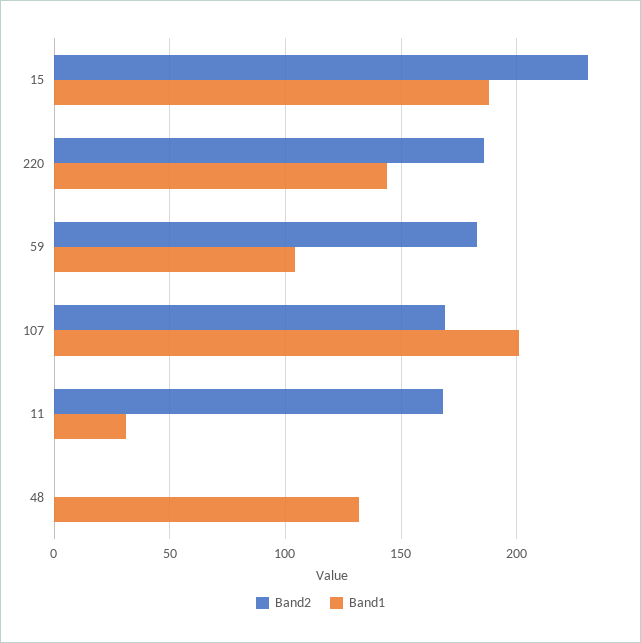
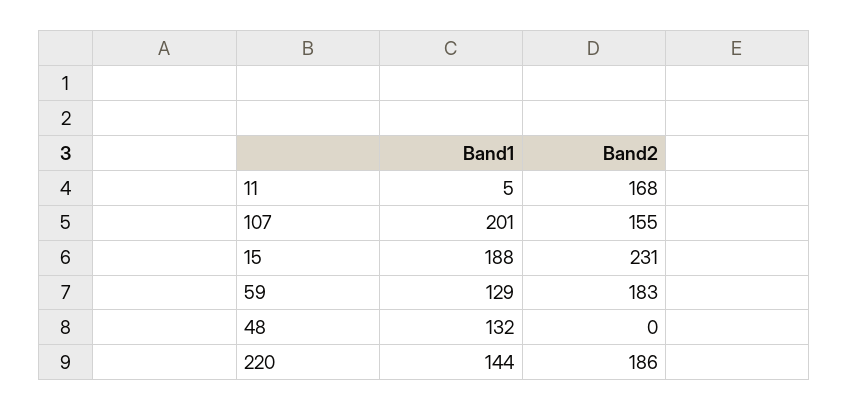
  {
    "Band2": {
      "15": 231,
      "220": 186,
      "59": 183,
-     "107": 170,
+     "107": 155,
      "11": 168,
      "48": 0
    },
    "Band1": {
      "15": 188,
      "220": 144,
-     "59": 105,
+     "59": 129,
      "107": 201,
-     "11": 30,
+     "11": 5,
      "48": 132
    }
  }

